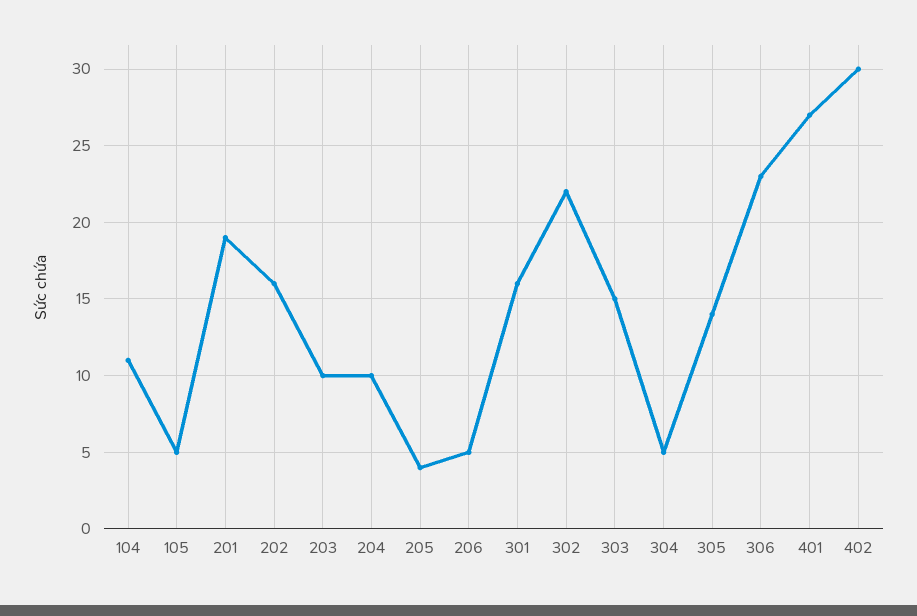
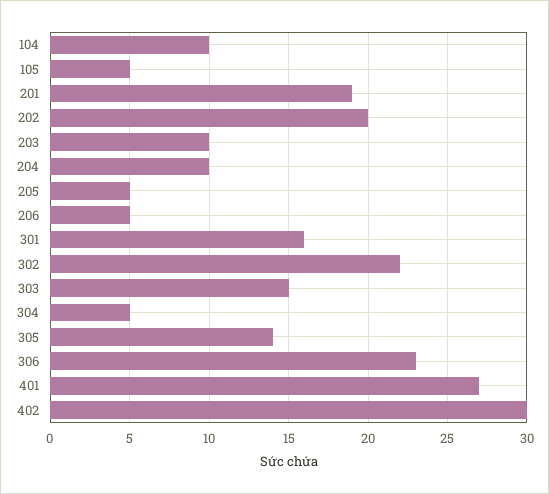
  {
-   "104": 11,
+   "104": 10,
    "105": 5,
    "201": 19,
-   "202": 16,
+   "202": 20,
    "203": 10,
    "204": 10,
-   "205": 4,
+   "205": 5,
    "206": 5,
    "301": 16,
    "302": 22,
    "303": 15,
    "304": 5,
    "305": 14,
    "306": 23,
    "401": 27,
    "402": 30
  }

